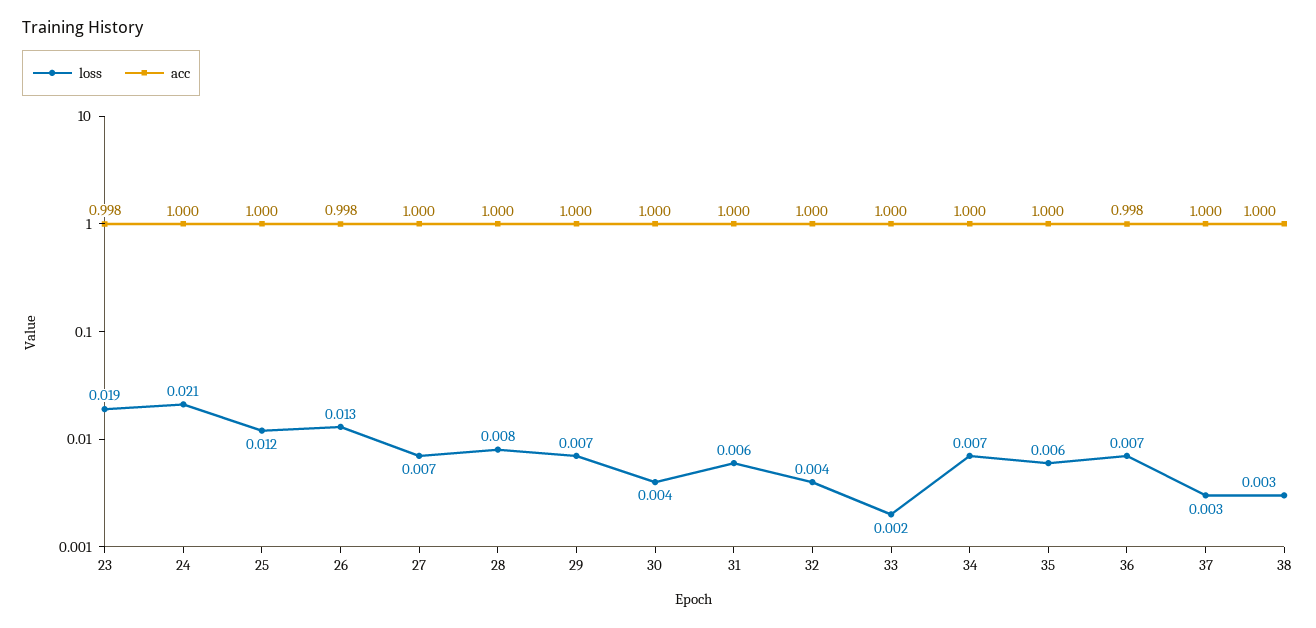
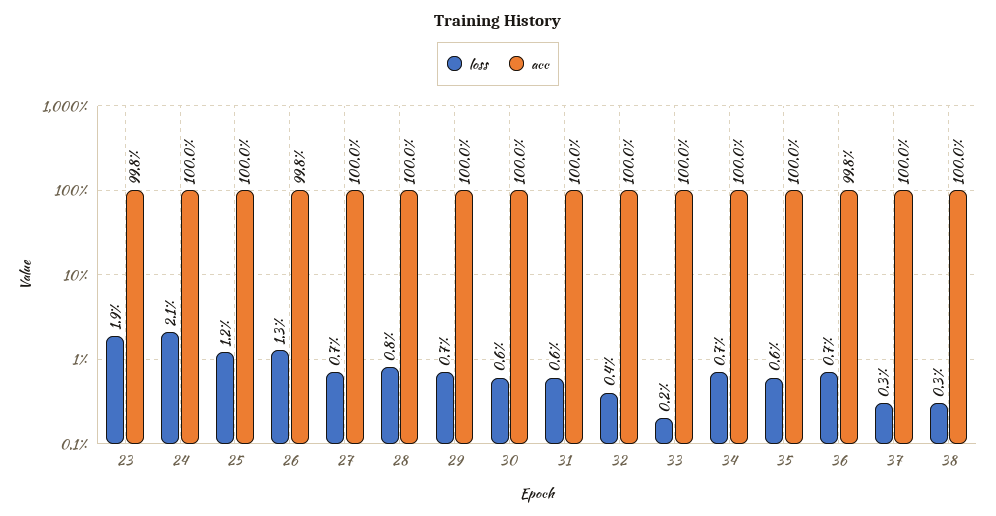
  {
    "loss": {
      "23": 0.019,
      "24": 0.021,
      "25": 0.012,
      "26": 0.013,
      "27": 0.007,
      "28": 0.008,
      "29": 0.007,
-     "30": 0.004,
+     "30": 0.006,
      "31": 0.006,
      "32": 0.004,
      "33": 0.002,
      "34": 0.007,
      "35": 0.006,
      "36": 0.007,
      "37": 0.003,
      "38": 0.003
    },
    "acc": {
      "23": 0.998,
      "24": 1,
      "25": 1,
      "26": 0.998,
      "27": 1,
      "28": 1,
      "29": 1,
      "30": 1,
      "31": 1,
      "32": 1,
      "33": 1,
      "34": 1,
      "35": 1,
      "36": 0.998,
      "37": 1,
      "38": 1
    }
  }

